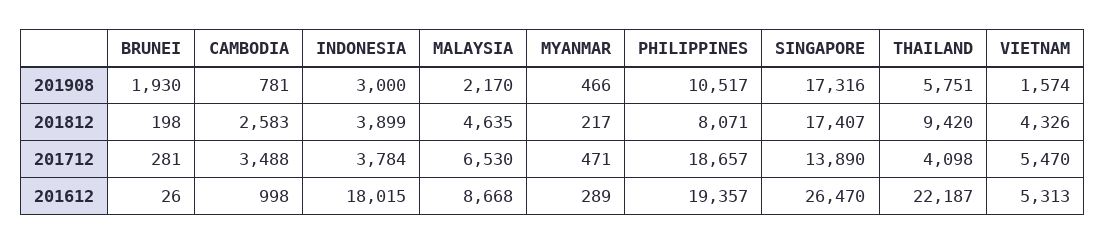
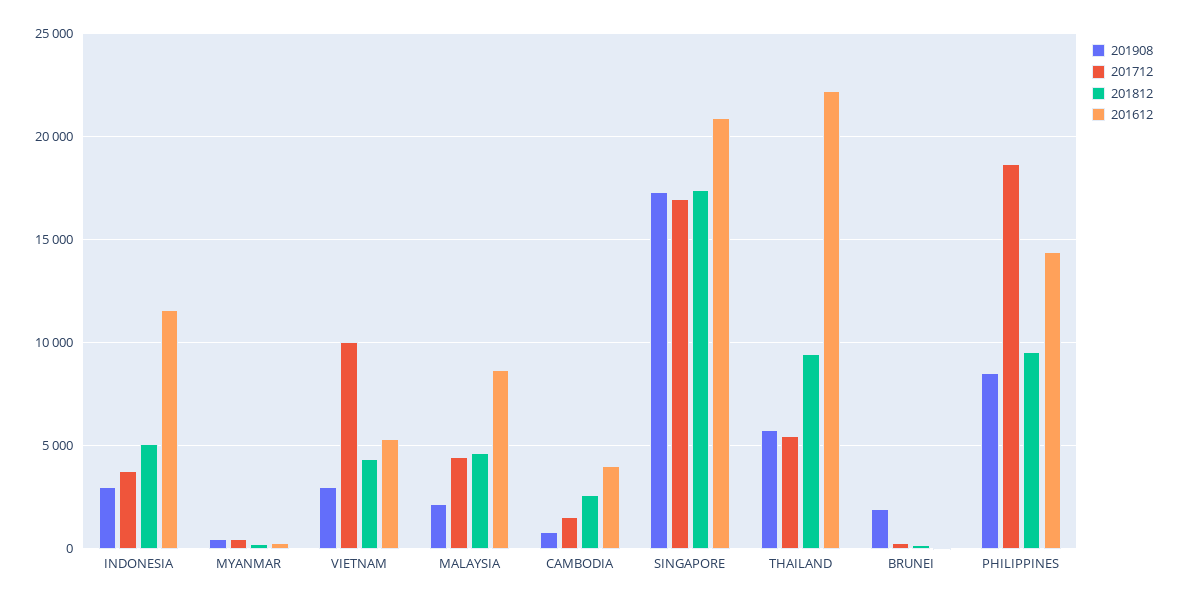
  {
    "201908": {
      "BRUNEI": 1930,
      "CAMBODIA": 781,
      "INDONESIA": 3000,
      "MALAYSIA": 2170,
      "MYANMAR": 466,
-     "PHILIPPINES": 10517,
+     "PHILIPPINES": 8500,
      "SINGAPORE": 17316,
      "THAILAND": 5751,
-     "VIETNAM": 1574
+     "VIETNAM": 3000
    },
    "201812": {
      "BRUNEI": 198,
      "CAMBODIA": 2583,
-     "INDONESIA": 3899,
+     "INDONESIA": 5000,
      "MALAYSIA": 4635,
      "MYANMAR": 217,
-     "PHILIPPINES": 8071,
+     "PHILIPPINES": 9500,
      "SINGAPORE": 17407,
      "THAILAND": 9420,
      "VIETNAM": 4326
    },
    "201712": {
      "BRUNEI": 281,
-     "CAMBODIA": 3488,
+     "CAMBODIA": 1500,
      "INDONESIA": 3784,
-     "MALAYSIA": 6530,
+     "MALAYSIA": 4500,
      "MYANMAR": 471,
      "PHILIPPINES": 18657,
-     "SINGAPORE": 13890,
+     "SINGAPORE": 17000,
-     "THAILAND": 4098,
+     "THAILAND": 5500,
-     "VIETNAM": 5470
+     "VIETNAM": 10000
    },
    "201612": {
      "BRUNEI": 26,
-     "CAMBODIA": 998,
+     "CAMBODIA": 4000,
-     "INDONESIA": 18015,
+     "INDONESIA": 11500,
      "MALAYSIA": 8668,
      "MYANMAR": 289,
-     "PHILIPPINES": 19357,
+     "PHILIPPINES": 14500,
-     "SINGAPORE": 26470,
+     "SINGAPORE": 21000,
      "THAILAND": 22187,
      "VIETNAM": 5313
    }
  }

